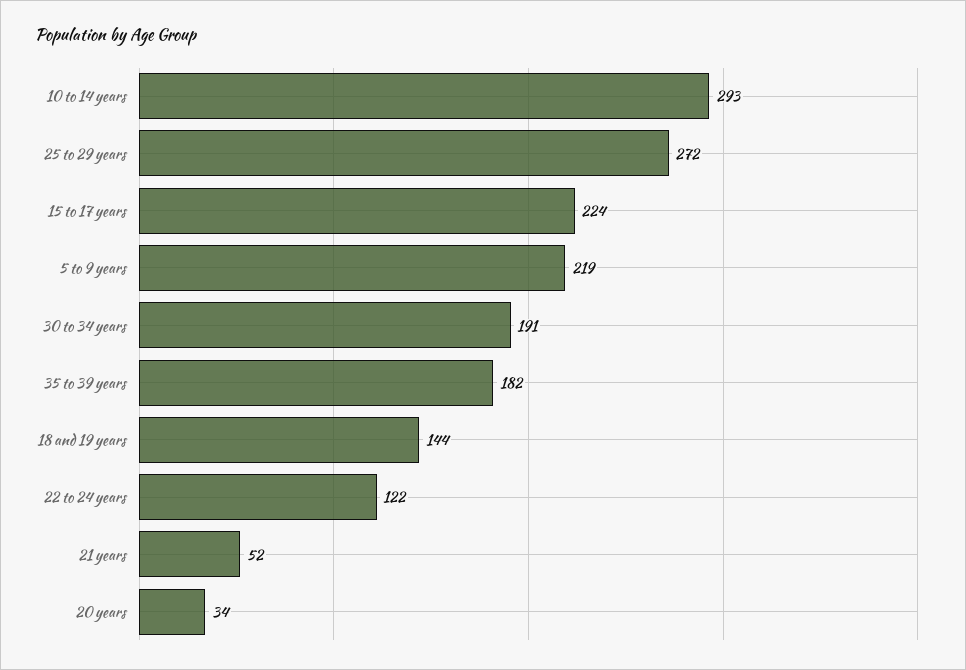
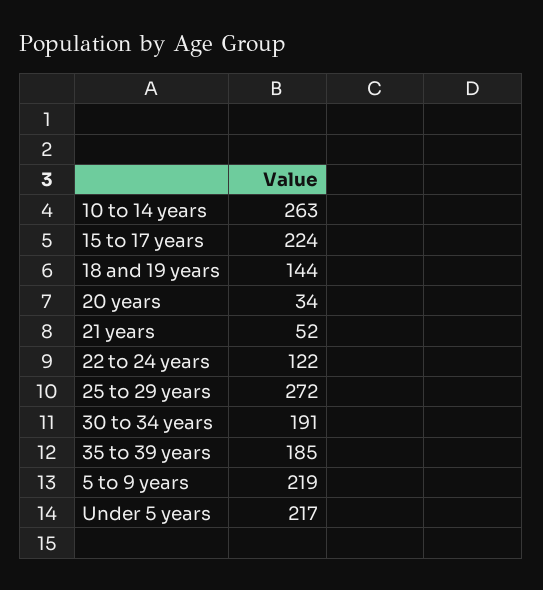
  {
-   "10 to 14 years": 293,
+   "10 to 14 years": 263,
    "25 to 29 years": 272,
    "15 to 17 years": 224,
    "5 to 9 years": 219,
    "30 to 34 years": 191,
-   "35 to 39 years": 182,
+   "35 to 39 years": 185,
    "18 and 19 years": 144,
    "22 to 24 years": 122,
    "21 years": 52,
-   "20 years": 34
+   "20 years": 34,
+   "Under 5 years": 217
  }

